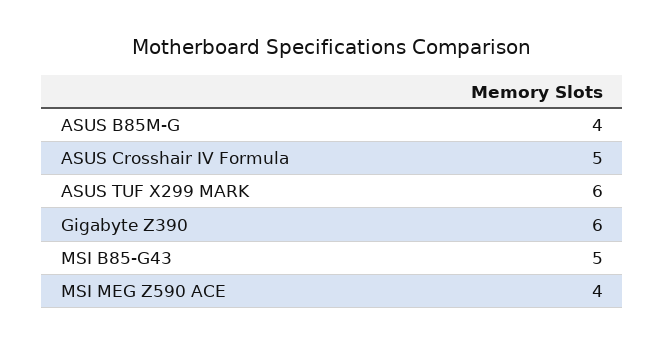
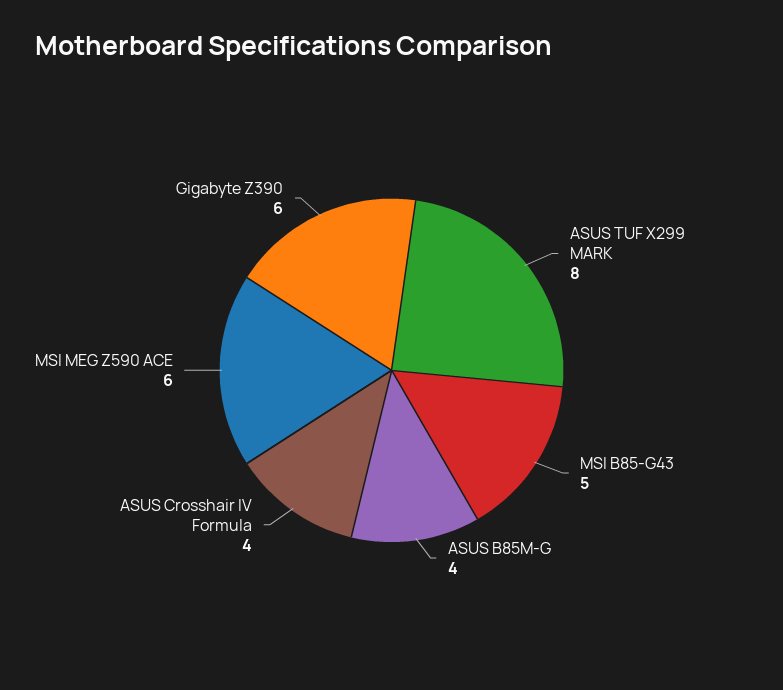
  {
    "ASUS B85M-G": 4,
-   "ASUS Crosshair IV Formula": 5,
+   "ASUS Crosshair IV Formula": 4,
-   "ASUS TUF X299 MARK": 6,
+   "ASUS TUF X299 MARK": 8,
    "Gigabyte Z390": 6,
    "MSI B85-G43": 5,
-   "MSI MEG Z590 ACE": 4
+   "MSI MEG Z590 ACE": 6
  }

